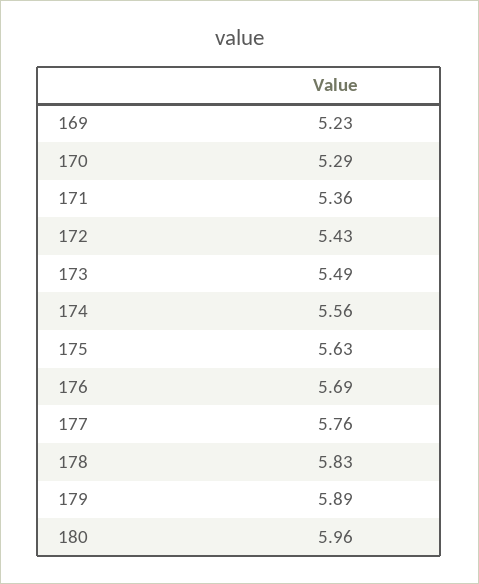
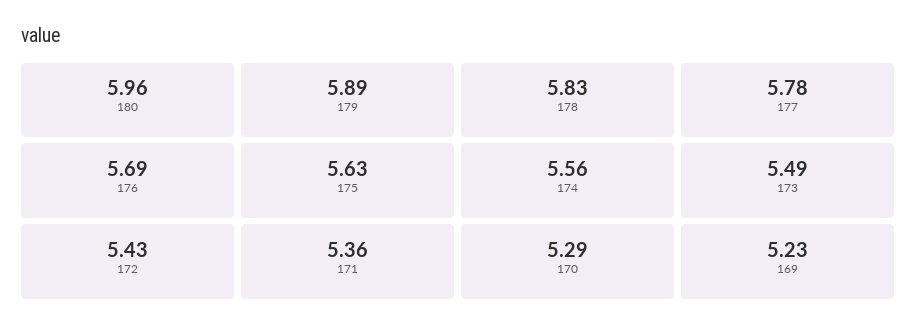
  {
    "169": 5.23,
    "170": 5.29,
    "171": 5.36,
    "172": 5.43,
    "173": 5.49,
    "174": 5.56,
    "175": 5.63,
    "176": 5.69,
-   "177": 5.76,
+   "177": 5.78,
    "178": 5.83,
    "179": 5.89,
    "180": 5.96
  }

